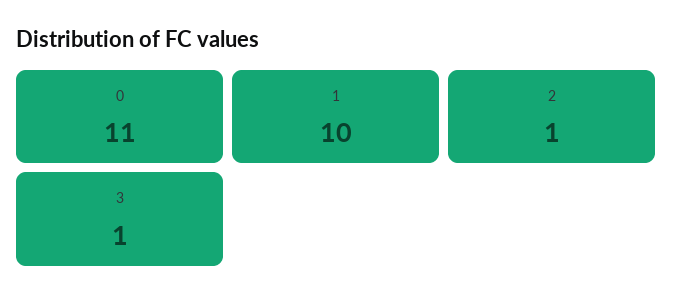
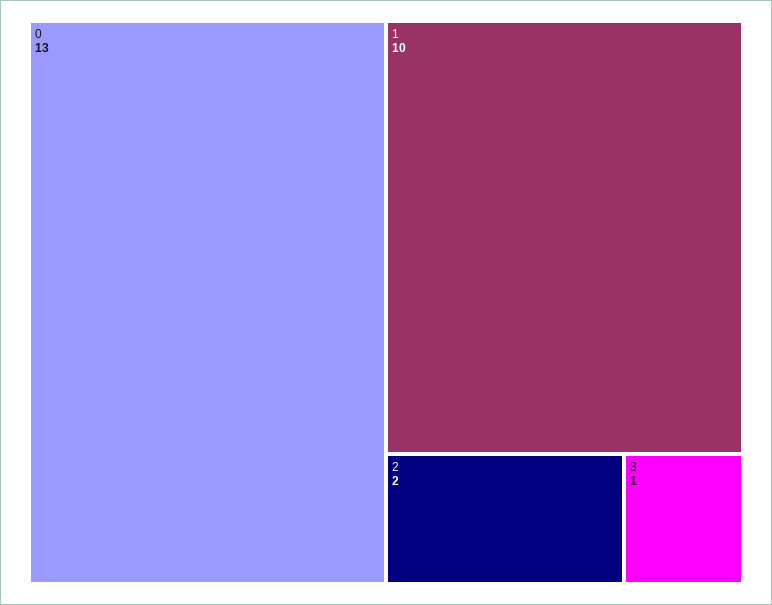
  {
-   "0": 11,
+   "0": 13,
    "1": 10,
-   "2": 1,
+   "2": 2,
    "3": 1
  }

